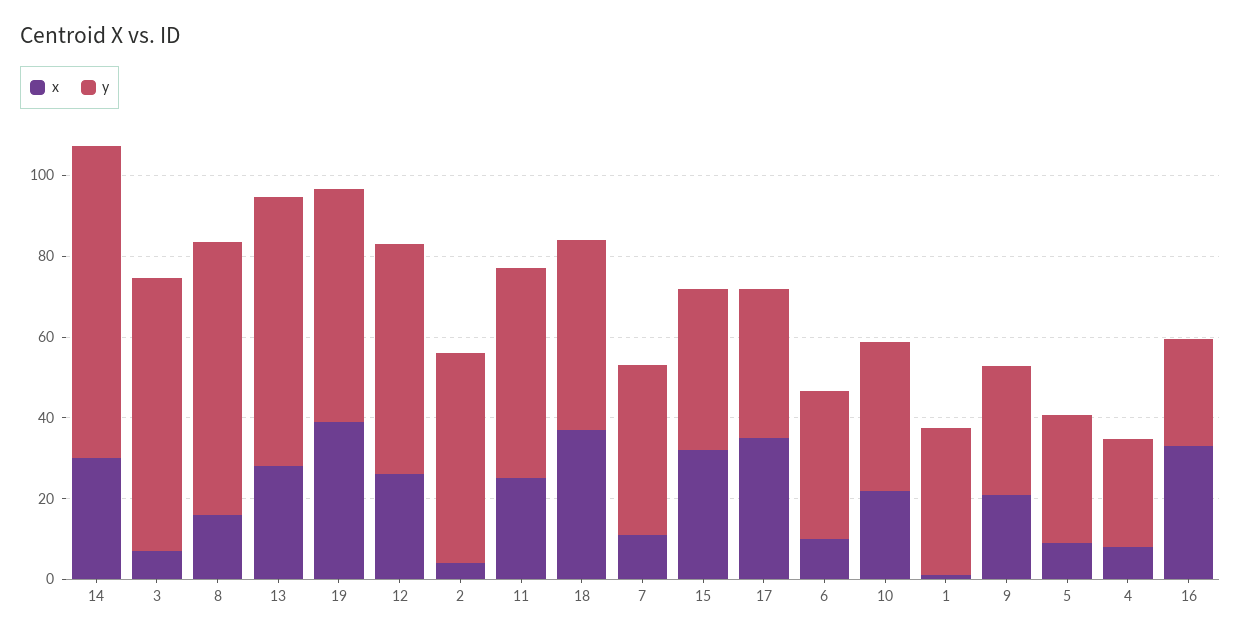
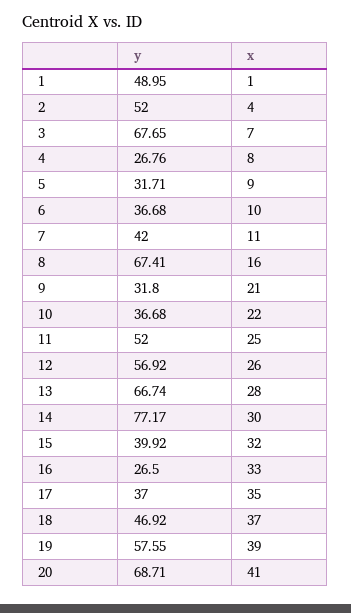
  {
    "x": {
      "14": 30,
      "3": 7,
      "8": 16,
      "13": 28,
      "19": 39,
      "12": 26,
      "2": 4,
      "11": 25,
      "18": 37,
      "7": 11,
      "15": 32,
      "17": 35,
      "6": 10,
      "10": 22,
      "1": 1,
      "9": 21,
      "5": 9,
      "4": 8,
-     "16": 33
+     "16": 33,
+     "20": 41
    },
    "y": {
      "14": 77.17,
      "3": 67.65,
      "8": 67.41,
      "13": 66.74,
      "19": 57.55,
      "12": 56.92,
      "2": 52,
      "11": 52,
      "18": 46.92,
      "7": 42,
      "15": 39.92,
      "17": 37,
      "6": 36.68,
      "10": 36.68,
-     "1": 35,
+     "1": 48.95,
      "9": 31.8,
      "5": 31.71,
      "4": 26.76,
-     "16": 26.5
+     "16": 26.5,
+     "20": 68.71
    }
  }

